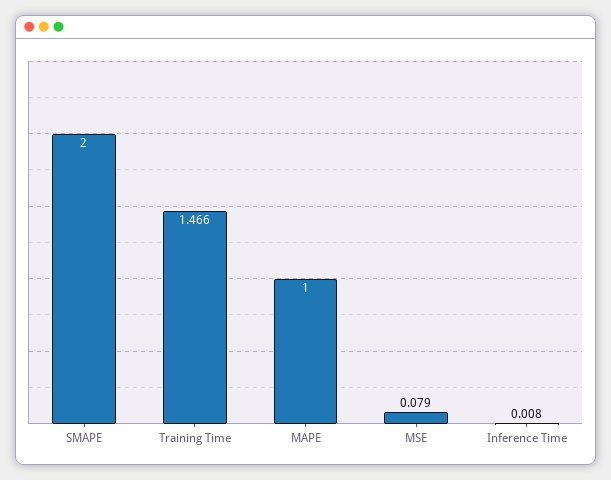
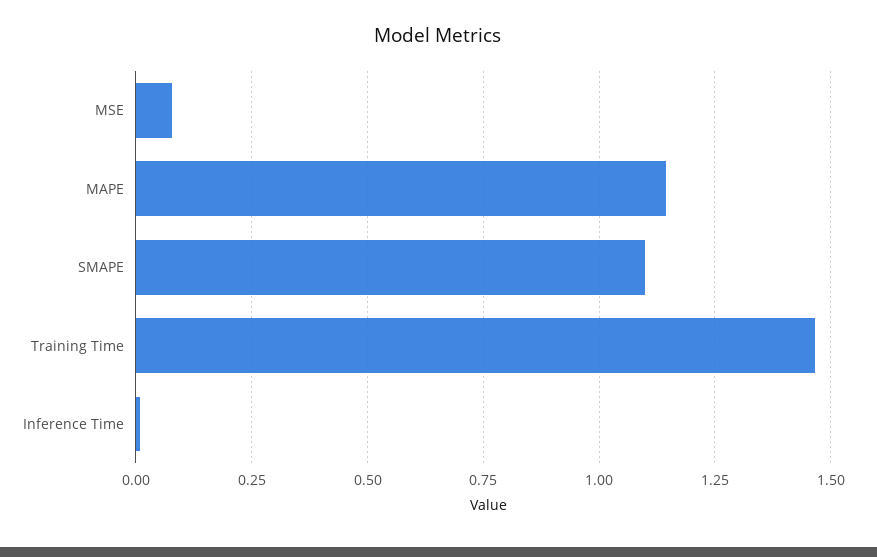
  {
-   "SMAPE": 2,
+   "SMAPE": 1.1,
    "Training Time": 1.466,
-   "MAPE": 1,
+   "MAPE": 1.15,
    "MSE": 0.079,
    "Inference Time": 0.008
  }

